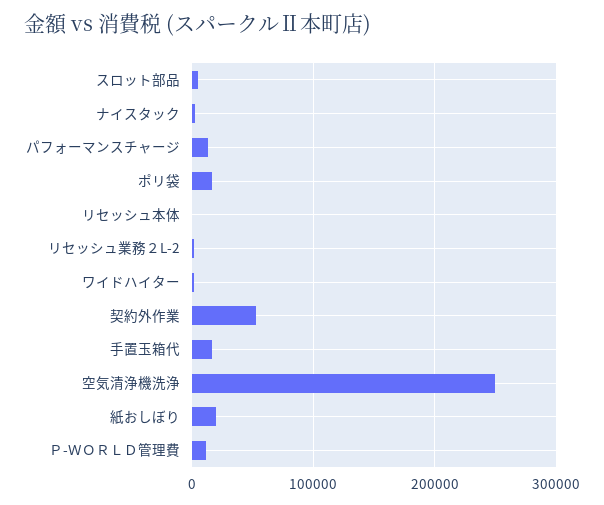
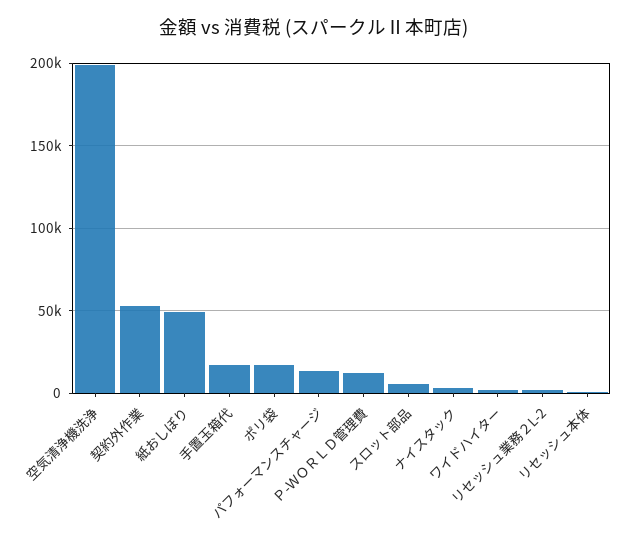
  {
    "スロット部品": 5000,
    "ナイスタック": 5000,
    "パフォーマンスチャージ": 15000,
    "ポリ袋": 15000,
    "リセッシュ本体": 0,
    "リセッシュ業務２L-2": 0,
    "ワイドハイター": 0,
    "契約外作業": 55000,
    "手置玉箱代": 15000,
-   "空気清浄機洗浄": 250000,
+   "空気清浄機洗浄": 200000,
-   "紙おしぼり": 20000,
+   "紙おしぼり": 50000,
    "Ｐ-ＷＯＲＬＤ管理費": 10000
  }

